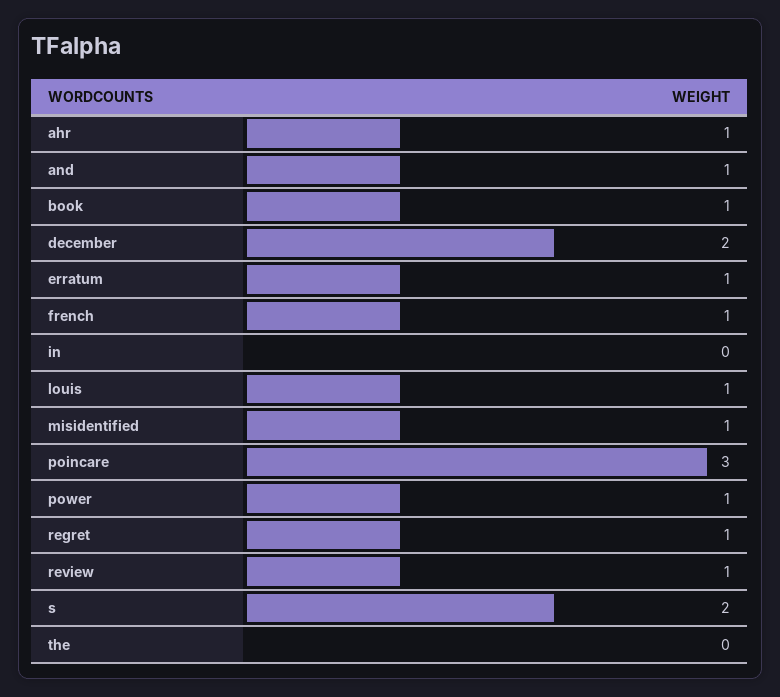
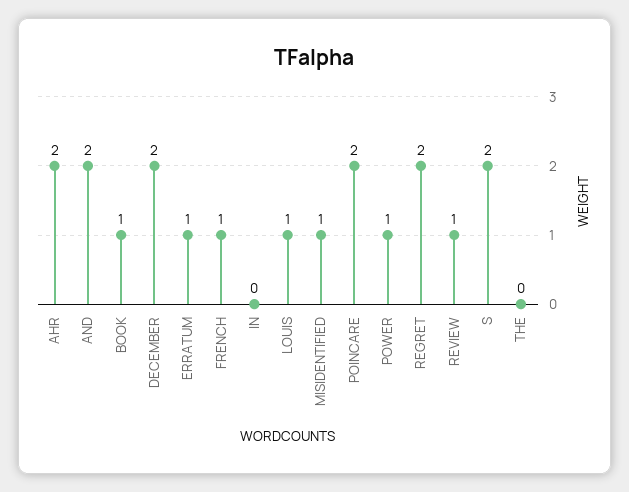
  {
-   "ahr": 1,
+   "ahr": 2,
-   "and": 1,
+   "and": 2,
    "book": 1,
    "december": 2,
    "erratum": 1,
    "french": 1,
    "in": 0,
    "louis": 1,
    "misidentified": 1,
-   "poincare": 3,
+   "poincare": 2,
    "power": 1,
-   "regret": 1,
+   "regret": 2,
    "review": 1,
    "s": 2,
    "the": 0
  }

